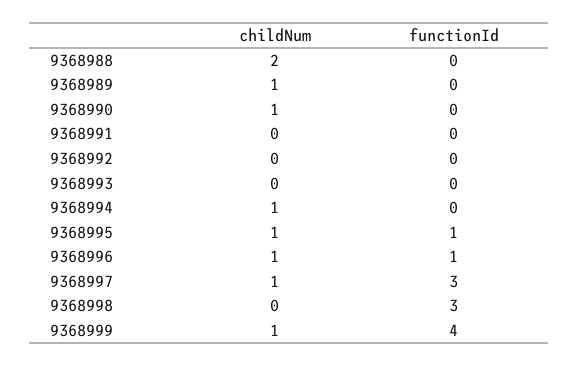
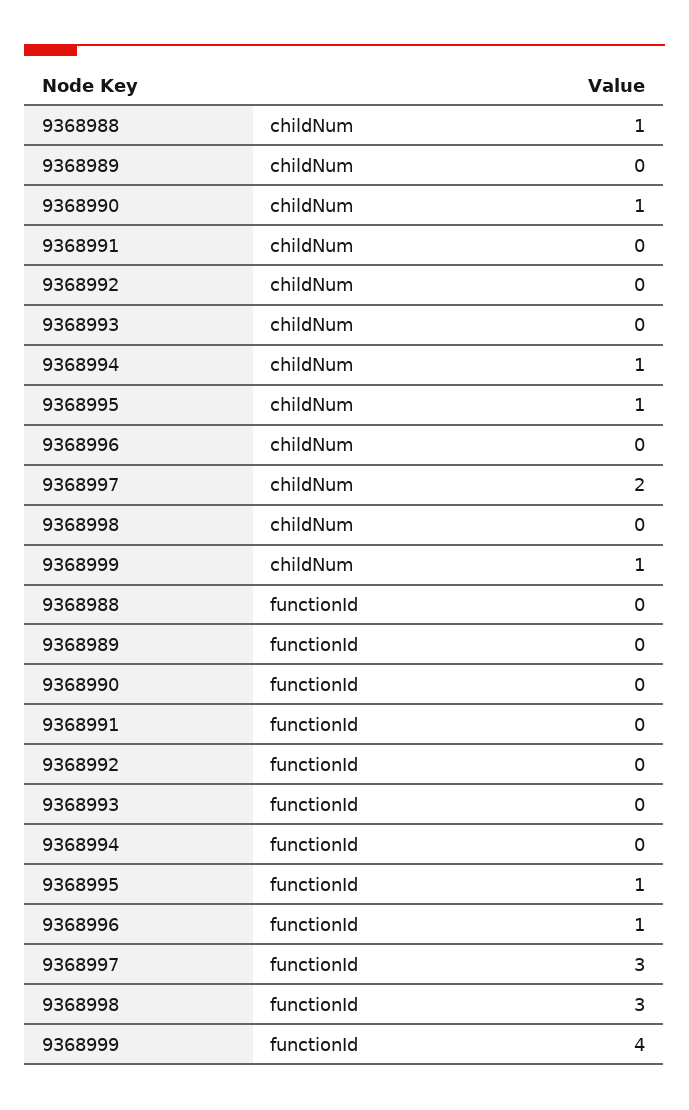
  {
    "childNum": {
-     "9368988": 2,
+     "9368988": 1,
-     "9368989": 1,
+     "9368989": 0,
      "9368990": 1,
      "9368991": 0,
      "9368992": 0,
      "9368993": 0,
      "9368994": 1,
      "9368995": 1,
-     "9368996": 1,
+     "9368996": 0,
-     "9368997": 1,
+     "9368997": 2,
      "9368998": 0,
      "9368999": 1
    },
    "functionId": {
      "9368988": 0,
      "9368989": 0,
      "9368990": 0,
      "9368991": 0,
      "9368992": 0,
      "9368993": 0,
      "9368994": 0,
      "9368995": 1,
      "9368996": 1,
      "9368997": 3,
      "9368998": 3,
      "9368999": 4
    }
  }

